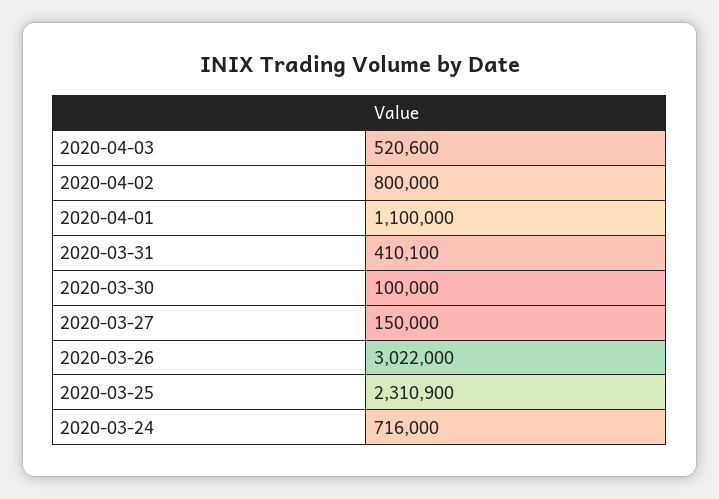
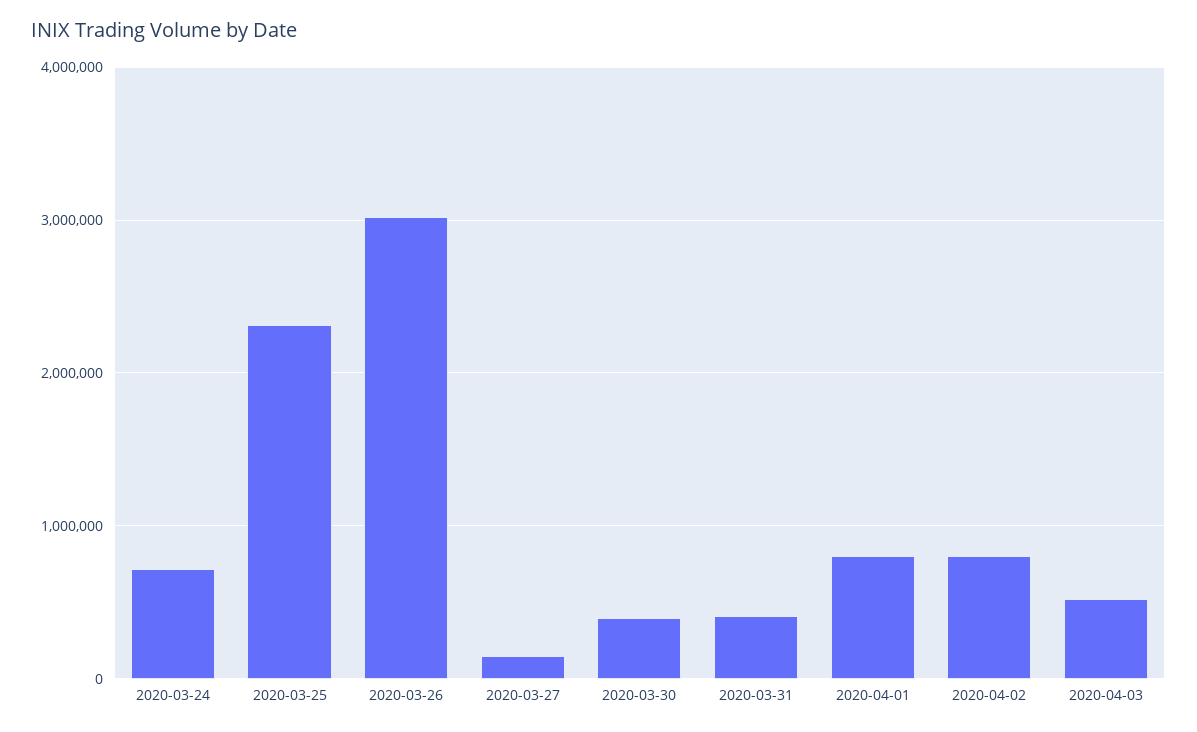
  {
    "2020-04-03": 520600,
    "2020-04-02": 800000,
-   "2020-04-01": 1100000,
+   "2020-04-01": 800000,
    "2020-03-31": 410100,
-   "2020-03-30": 100000,
+   "2020-03-30": 400000,
    "2020-03-27": 150000,
    "2020-03-26": 3022000,
    "2020-03-25": 2310900,
    "2020-03-24": 716000
  }

